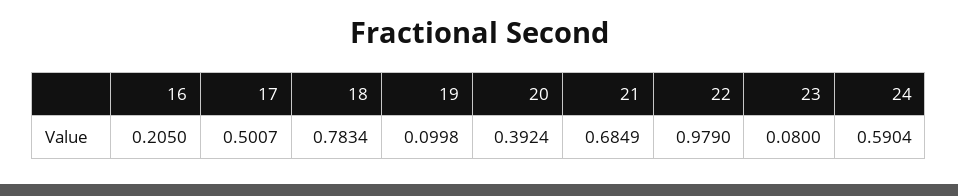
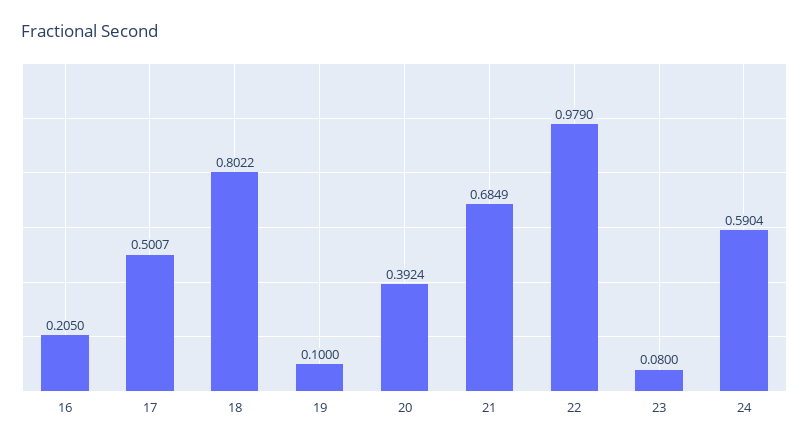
  {
    "16": 0.205,
    "17": 0.5007,
-   "18": 0.7834,
+   "18": 0.8022,
-   "19": 0.0998,
+   "19": 0.1,
    "20": 0.3924,
    "21": 0.6849,
    "22": 0.979,
    "23": 0.08,
    "24": 0.5904
  }

